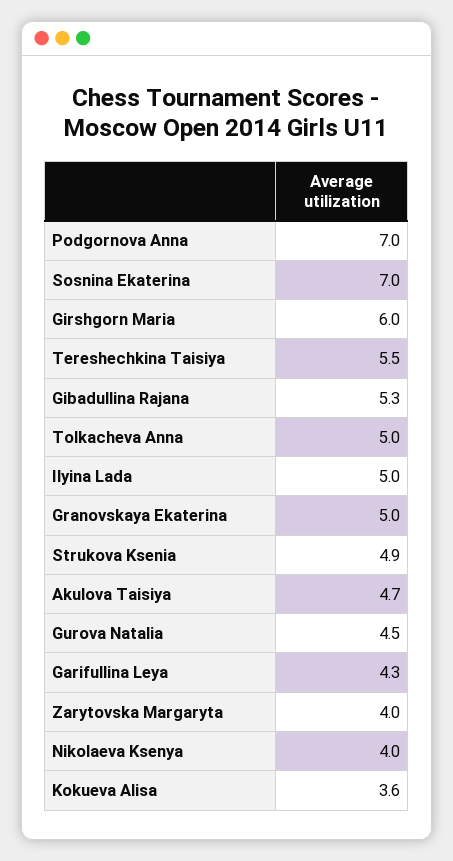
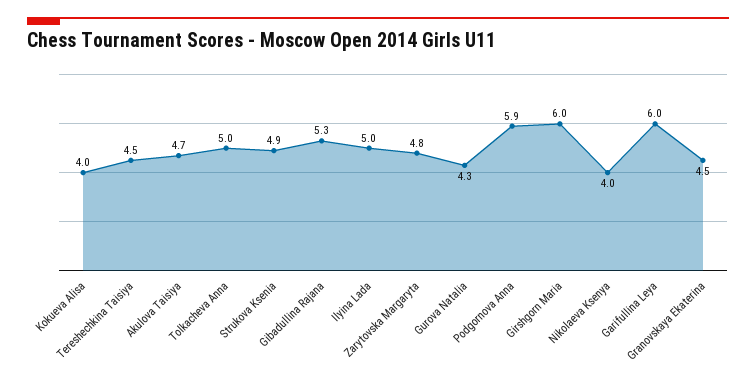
  {
-   "Podgornova Anna": 7,
+   "Podgornova Anna": 5.9,
-   "Sosnina Ekaterina": 7,
    "Girshgorn Maria": 6,
-   "Tereshechkina Taisiya": 5.5,
+   "Tereshechkina Taisiya": 4.5,
    "Gibadullina Rajana": 5.3,
    "Tolkacheva Anna": 5,
    "Ilyina Lada": 5,
-   "Granovskaya Ekaterina": 5,
+   "Granovskaya Ekaterina": 4.5,
    "Strukova Ksenia": 4.9,
    "Akulova Taisiya": 4.7,
-   "Gurova Natalia": 4.5,
+   "Gurova Natalia": 4.3,
-   "Garifullina Leya": 4.3,
+   "Garifullina Leya": 6,
-   "Zarytovska Margaryta": 4,
+   "Zarytovska Margaryta": 4.8,
    "Nikolaeva Ksenya": 4,
-   "Kokueva Alisa": 3.6
+   "Kokueva Alisa": 4
  }

